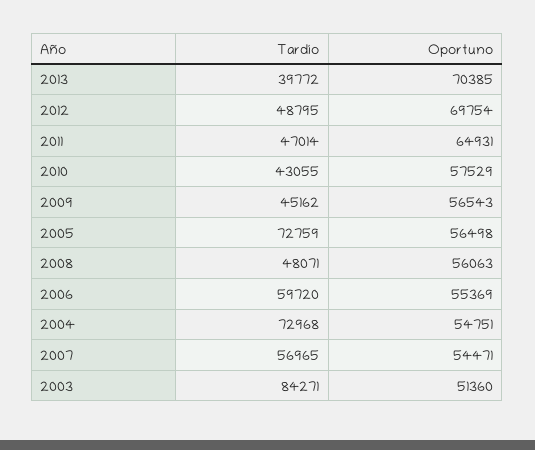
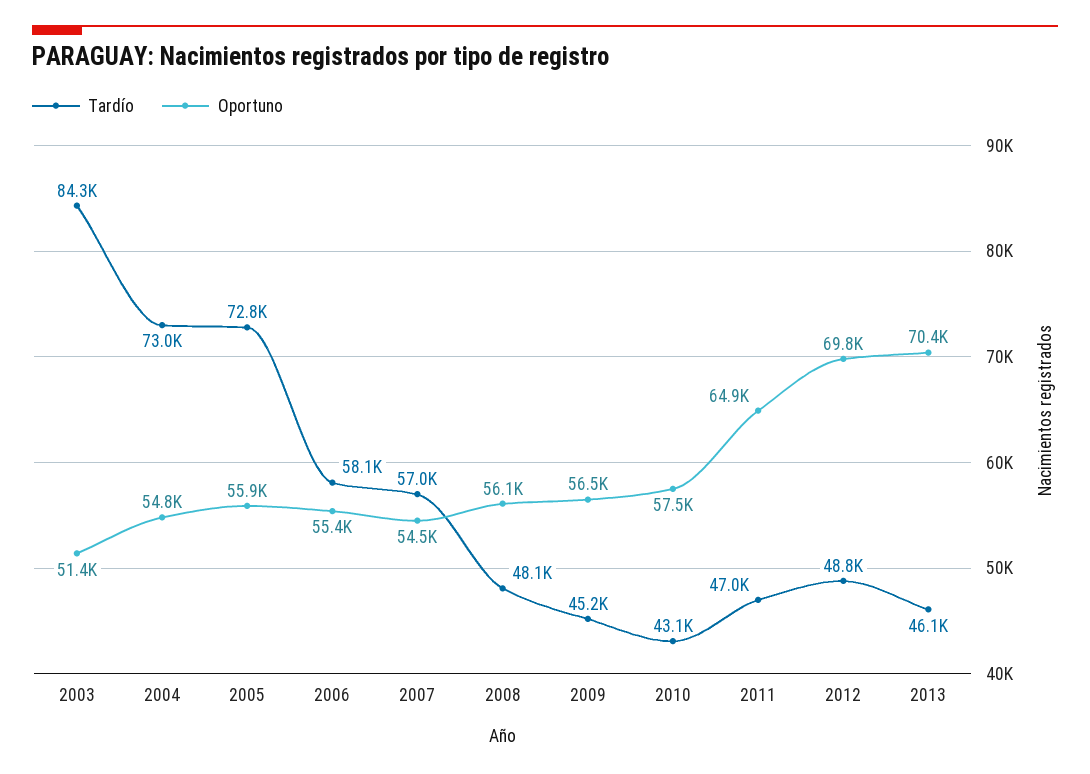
  {
    "Tardío": {
-     "2013": 39772,
+     "2013": 46100,
      "2012": 48795,
      "2011": 47014,
      "2010": 43055,
      "2009": 45162,
      "2005": 72759,
      "2008": 48071,
-     "2006": 59720,
+     "2006": 58100,
      "2004": 72968,
      "2007": 56965,
      "2003": 84271
    },
    "Oportuno": {
      "2013": 70385,
      "2012": 69754,
      "2011": 64931,
      "2010": 57529,
      "2009": 56543,
-     "2005": 56498,
+     "2005": 55900,
      "2008": 56063,
      "2006": 55369,
      "2004": 54751,
      "2007": 54471,
      "2003": 51360
    }
  }

